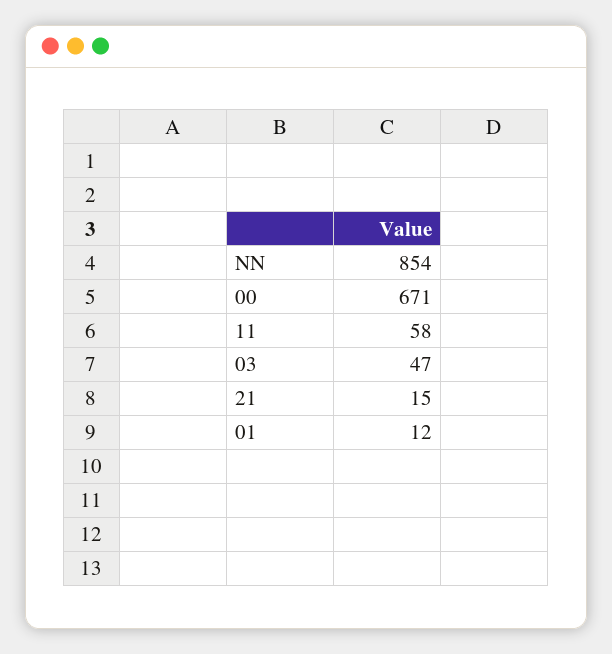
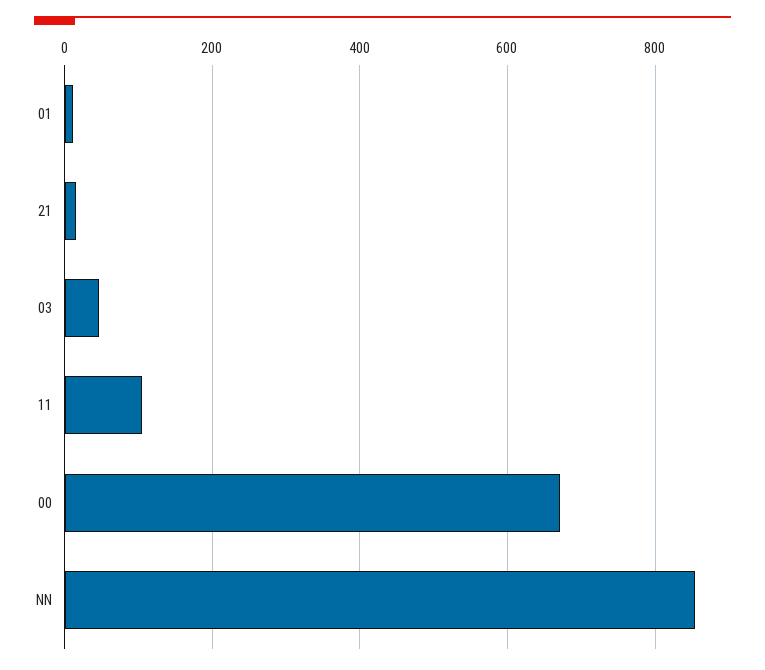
  {
    "NN": 854,
    "00": 671,
-   "11": 58,
+   "11": 100,
    "03": 47,
    "21": 15,
    "01": 12
  }

